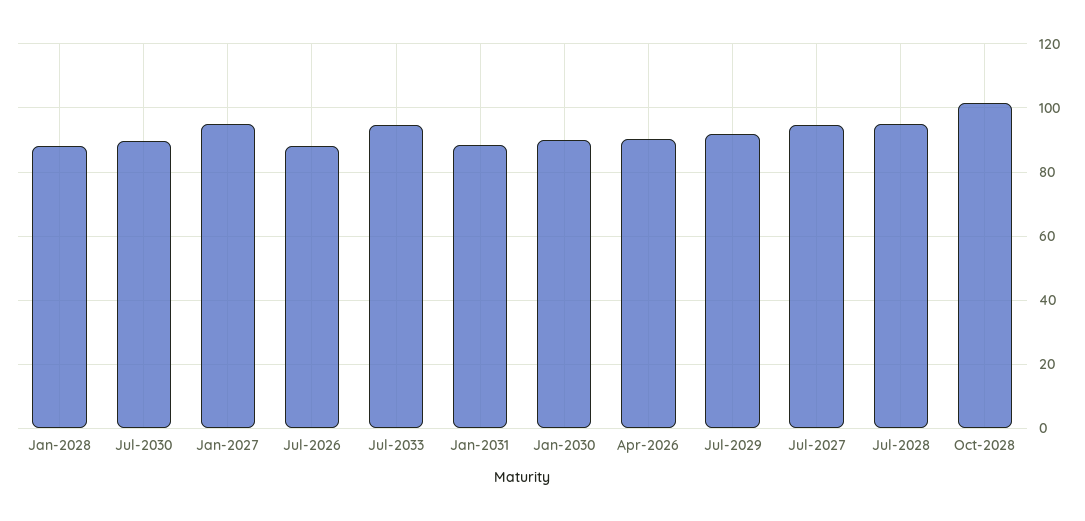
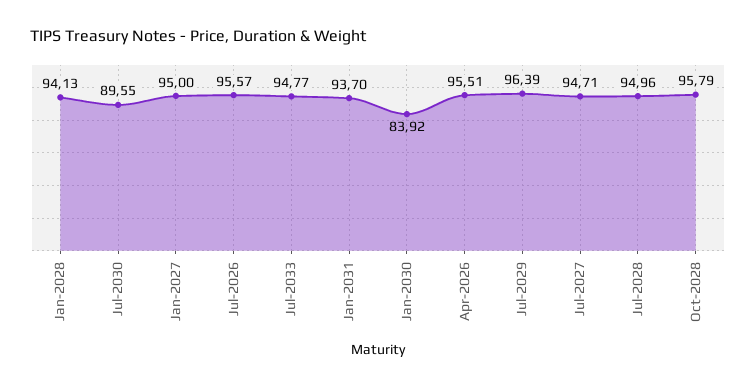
  {
-   "Jan-2028": 88,
+   "Jan-2028": 94.13,
    "Jul-2030": 89.55,
    "Jan-2027": 95,
-   "Jul-2026": 88,
+   "Jul-2026": 95.57,
    "Jul-2033": 94.77,
-   "Jan-2031": 88,
+   "Jan-2031": 93.7,
-   "Jan-2030": 90,
+   "Jan-2030": 83.92,
-   "Apr-2026": 90,
+   "Apr-2026": 95.51,
-   "Jul-2029": 92,
+   "Jul-2029": 96.39,
    "Jul-2027": 94.71,
    "Jul-2028": 94.96,
-   "Oct-2028": 102
+   "Oct-2028": 95.79
  }

